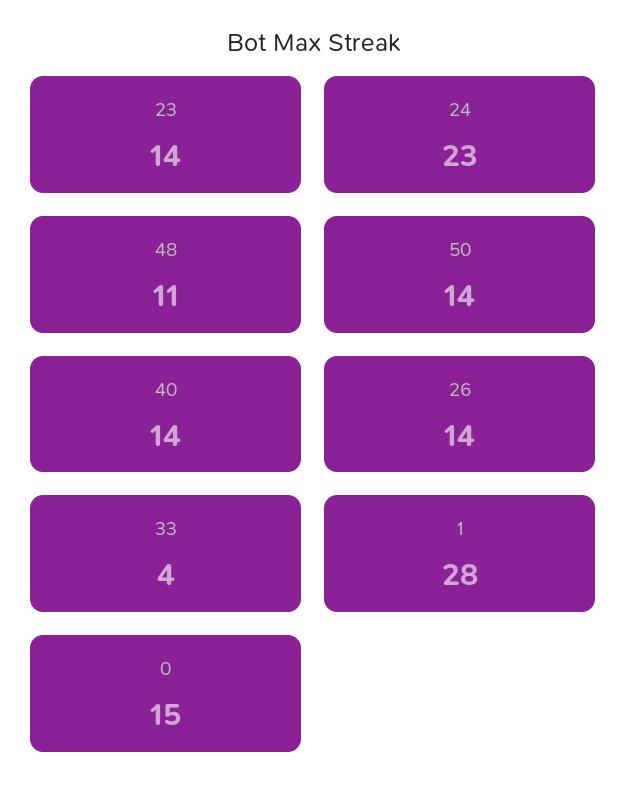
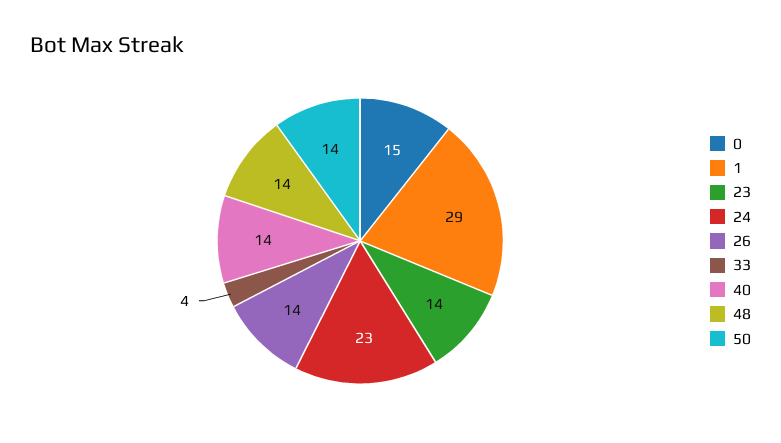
  {
    "23": 14,
    "24": 23,
-   "48": 11,
+   "48": 14,
    "50": 14,
    "40": 14,
    "26": 14,
    "33": 4,
-   "1": 28,
+   "1": 29,
    "0": 15
  }

